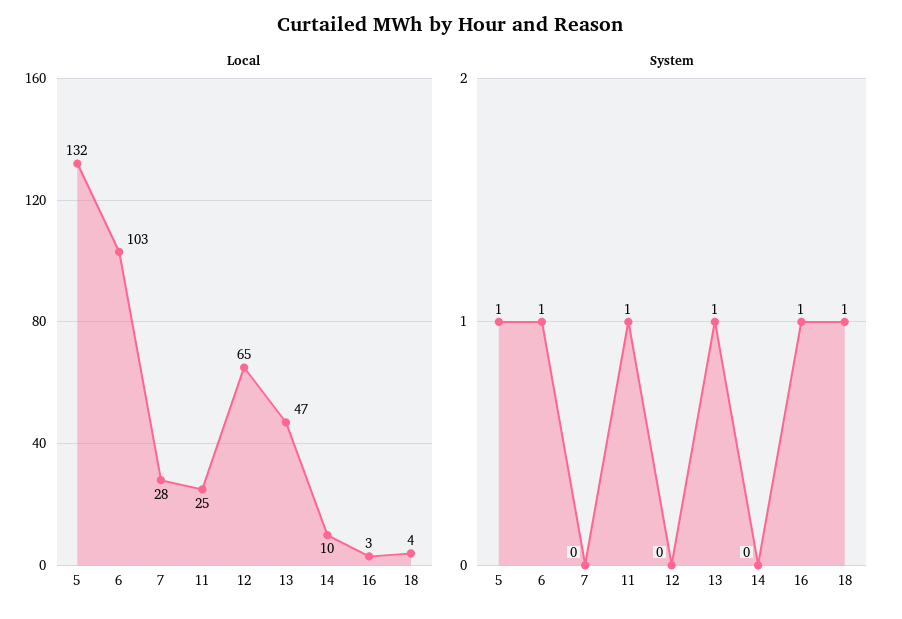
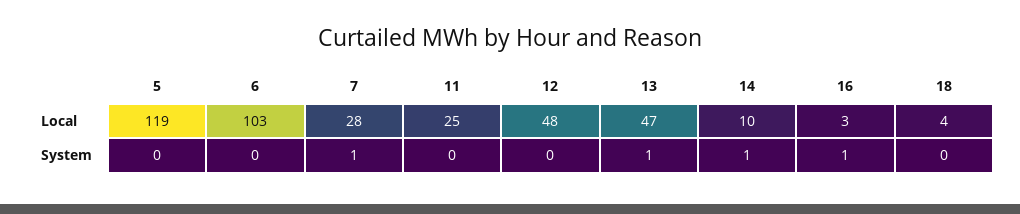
  {
    "Local": {
-     "5": 132,
+     "5": 119,
      "6": 103,
      "7": 28,
      "11": 25,
-     "12": 65,
+     "12": 48,
      "13": 47,
      "14": 10,
      "16": 3,
      "18": 4
    },
    "System": {
-     "5": 1,
+     "5": 0,
-     "6": 1,
+     "6": 0,
-     "7": 0,
+     "7": 1,
-     "11": 1,
+     "11": 0,
      "12": 0,
      "13": 1,
-     "14": 0,
+     "14": 1,
      "16": 1,
-     "18": 1
+     "18": 0
    }
  }

